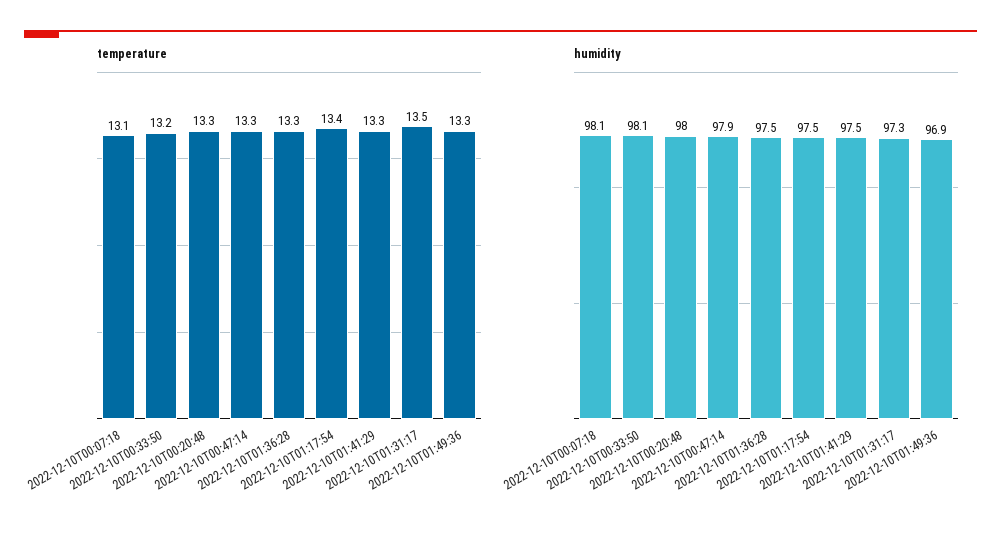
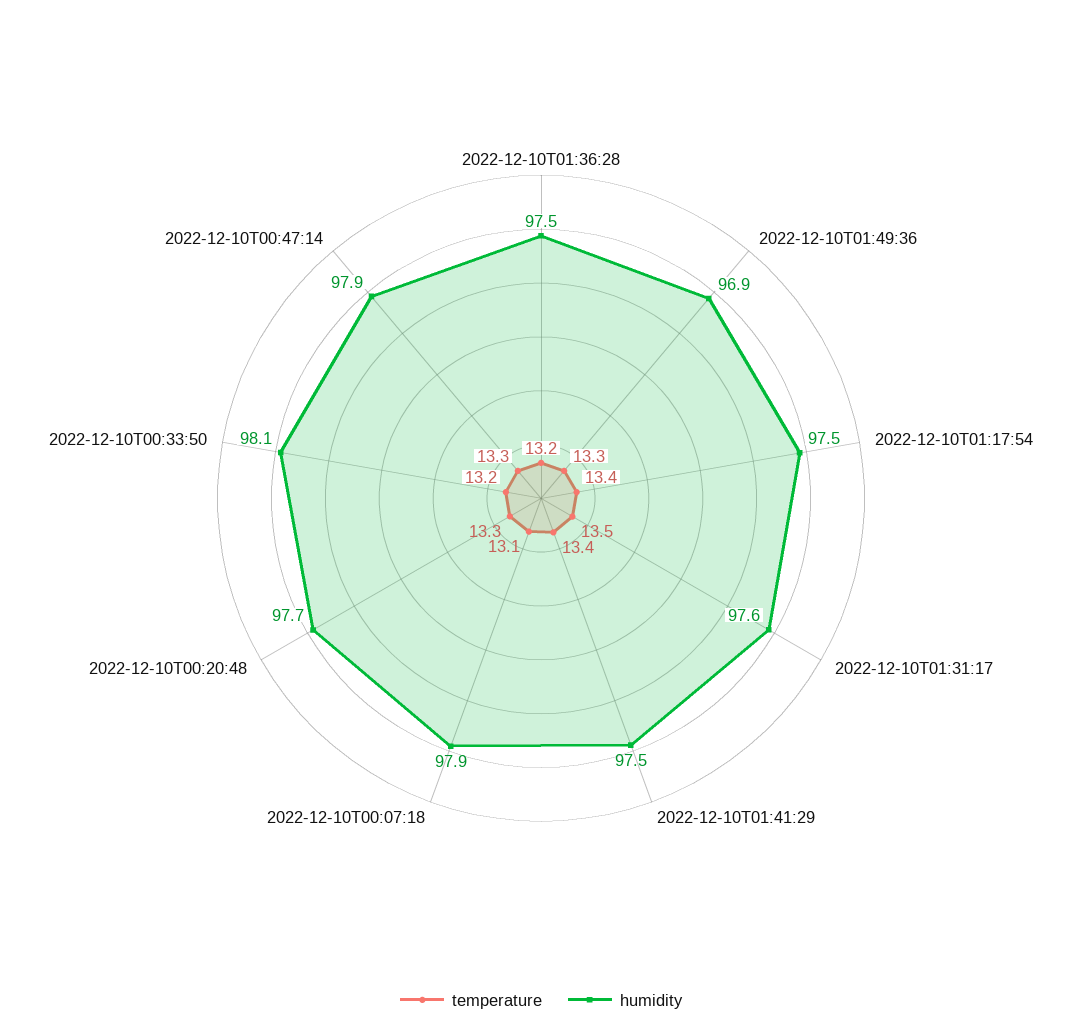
  {
    "temperature": {
      "2022-12-10T00:07:18": 13.1,
      "2022-12-10T00:33:50": 13.2,
      "2022-12-10T00:20:48": 13.3,
      "2022-12-10T00:47:14": 13.3,
-     "2022-12-10T01:36:28": 13.3,
+     "2022-12-10T01:36:28": 13.2,
      "2022-12-10T01:17:54": 13.4,
-     "2022-12-10T01:41:29": 13.3,
+     "2022-12-10T01:41:29": 13.4,
      "2022-12-10T01:31:17": 13.5,
      "2022-12-10T01:49:36": 13.3
    },
    "humidity": {
-     "2022-12-10T00:07:18": 98.1,
+     "2022-12-10T00:07:18": 97.9,
      "2022-12-10T00:33:50": 98.1,
-     "2022-12-10T00:20:48": 98,
+     "2022-12-10T00:20:48": 97.7,
      "2022-12-10T00:47:14": 97.9,
      "2022-12-10T01:36:28": 97.5,
      "2022-12-10T01:17:54": 97.5,
      "2022-12-10T01:41:29": 97.5,
-     "2022-12-10T01:31:17": 97.3,
+     "2022-12-10T01:31:17": 97.6,
      "2022-12-10T01:49:36": 96.9
    }
  }

